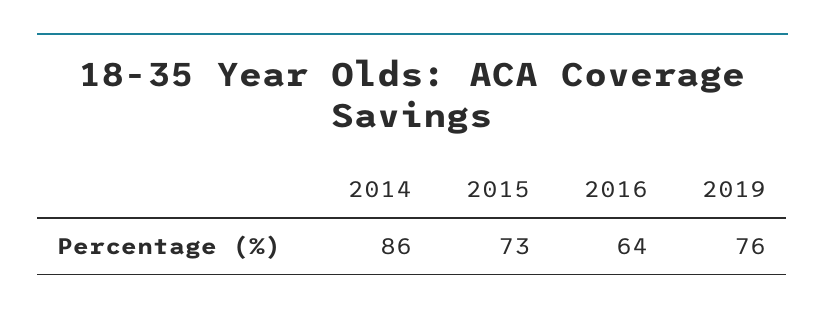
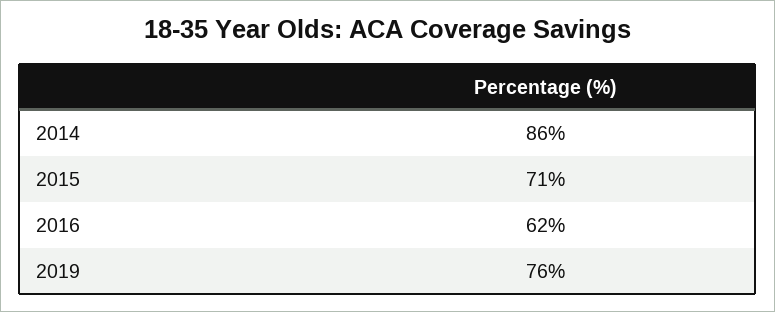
  {
    "2014": 86,
-   "2015": 73,
+   "2015": 71,
-   "2016": 64,
+   "2016": 62,
    "2019": 76
  }

